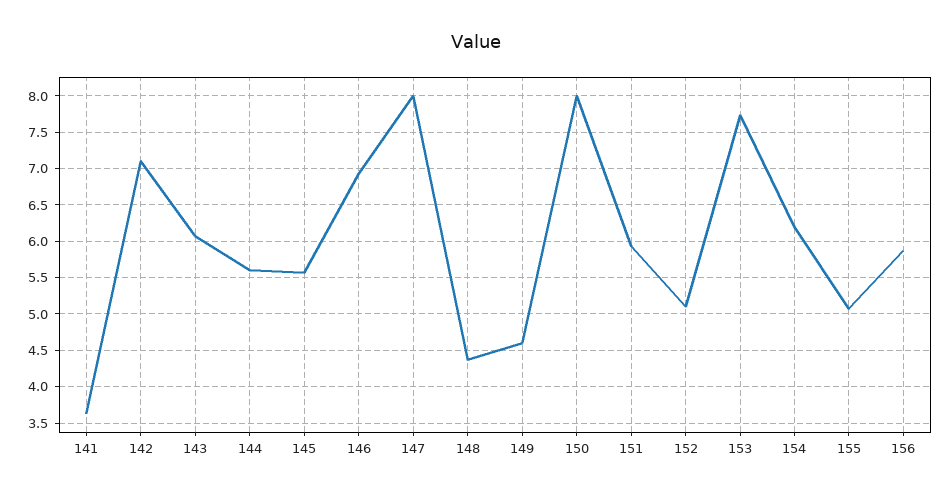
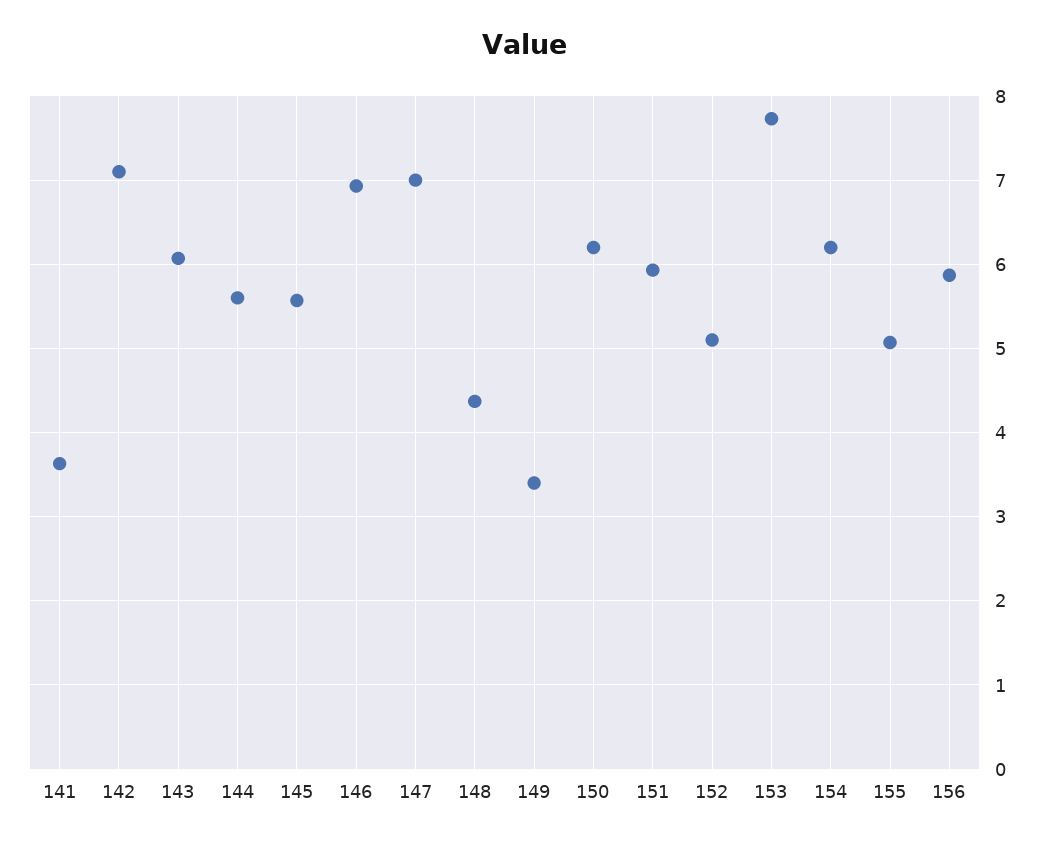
  {
    "141": 3.6,
    "142": 7.1,
    "143": 6.1,
    "144": 5.6,
    "145": 5.6,
    "146": 6.9,
-   "147": 8,
+   "147": 7,
    "148": 4.4,
-   "149": 4.6,
+   "149": 3.4,
-   "150": 8,
+   "150": 6.2,
    "151": 5.9,
    "152": 5.1,
    "153": 7.7,
    "154": 6.2,
    "155": 5.1,
    "156": 5.9
  }

